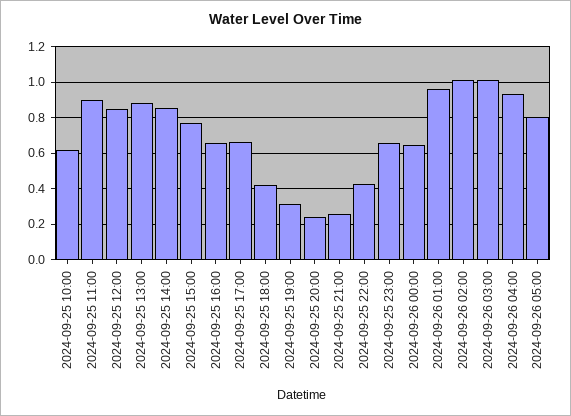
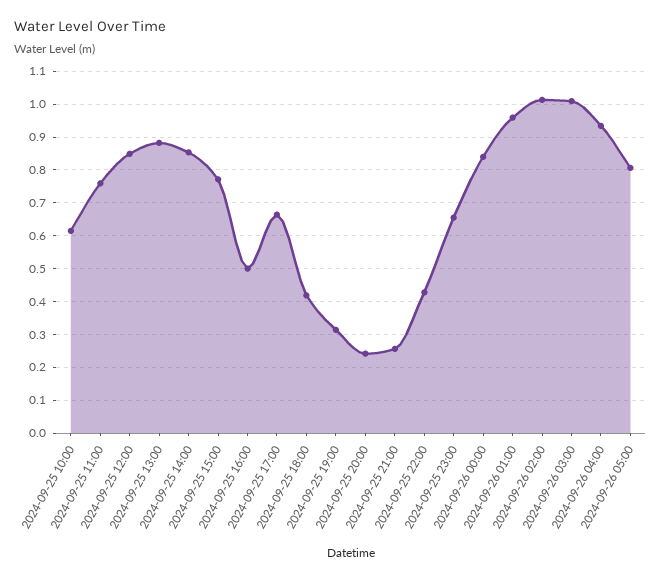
  {
    "2024-09-25 10:00": 0.62,
-   "2024-09-25 11:00": 0.9,
+   "2024-09-25 11:00": 0.76,
    "2024-09-25 12:00": 0.84,
    "2024-09-25 13:00": 0.88,
    "2024-09-25 14:00": 0.86,
    "2024-09-25 15:00": 0.78,
-   "2024-09-25 16:00": 0.65,
+   "2024-09-25 16:00": 0.5,
    "2024-09-25 17:00": 0.66,
    "2024-09-25 18:00": 0.42,
    "2024-09-25 19:00": 0.32,
    "2024-09-25 20:00": 0.24,
    "2024-09-25 21:00": 0.26,
    "2024-09-25 22:00": 0.42,
    "2024-09-25 23:00": 0.66,
-   "2024-09-26 00:00": 0.65,
+   "2024-09-26 00:00": 0.84,
    "2024-09-26 01:00": 0.96,
    "2024-09-26 02:00": 1.02,
    "2024-09-26 03:00": 1,
    "2024-09-26 04:00": 0.94,
    "2024-09-26 05:00": 0.8
  }

